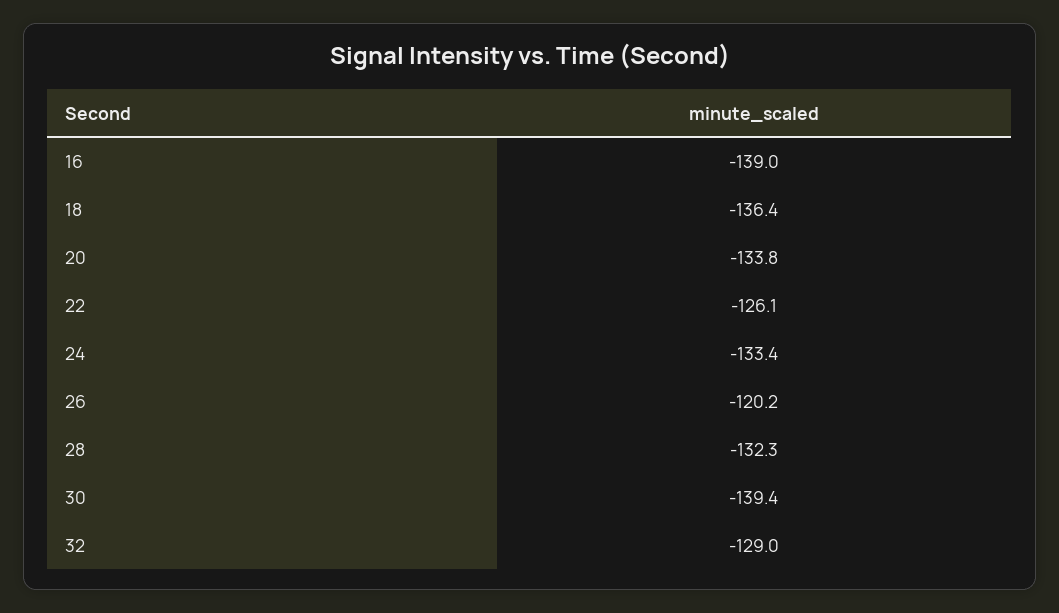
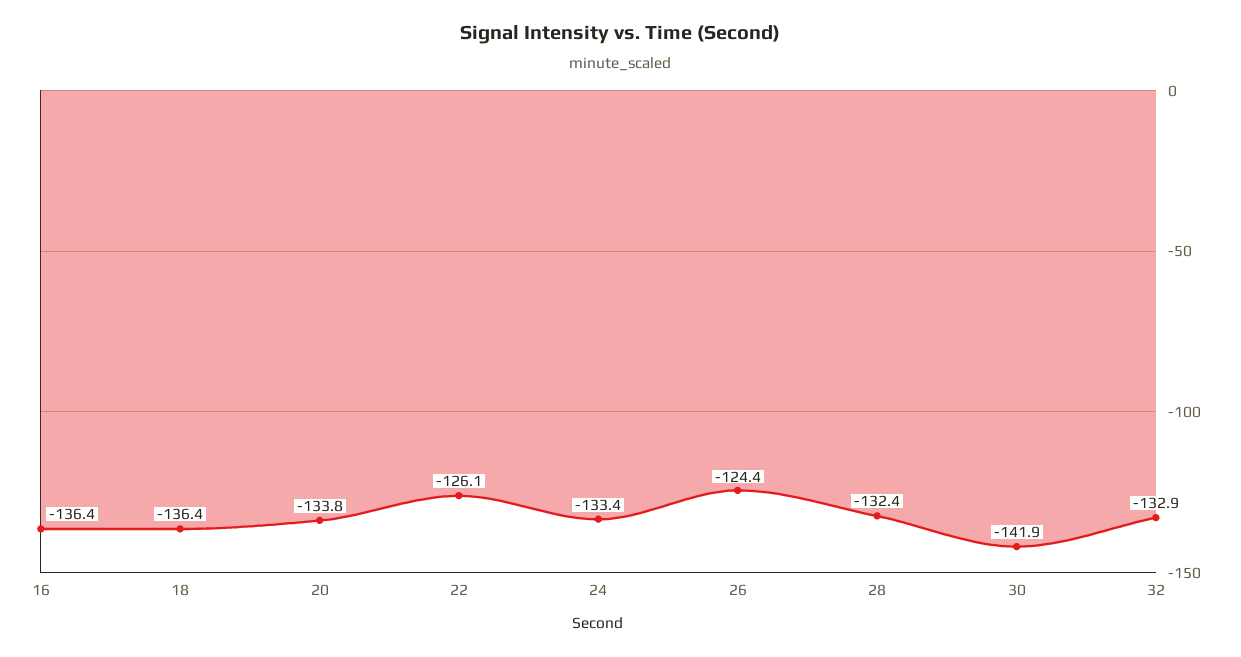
  {
-   "16": -139,
+   "16": -136.4,
    "18": -136.4,
    "20": -133.8,
    "22": -126.1,
    "24": -133.4,
-   "26": -120.2,
+   "26": -124.4,
-   "28": -132.3,
+   "28": -132.4,
-   "30": -139.4,
+   "30": -141.9,
-   "32": -129
+   "32": -132.9
  }

